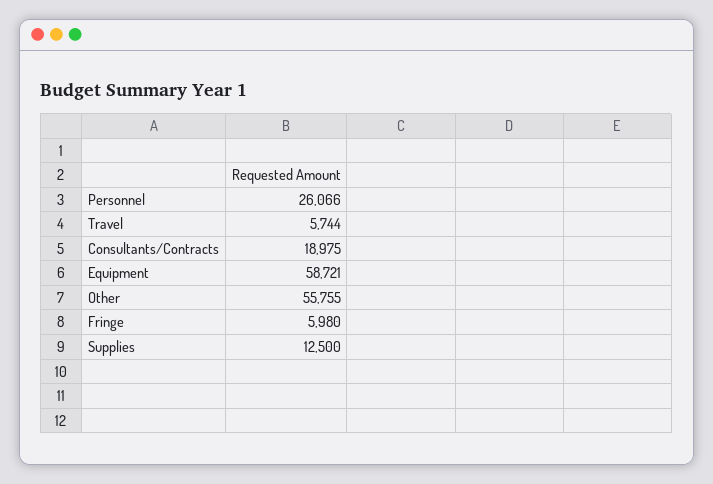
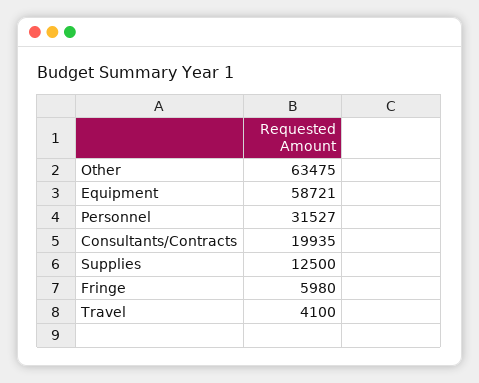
  {
-   "Personnel": 26066,
+   "Personnel": 31527,
-   "Travel": 5744,
+   "Travel": 4100,
-   "Consultants/Contracts": 18975,
+   "Consultants/Contracts": 19935,
    "Equipment": 58721,
-   "Other": 55755,
+   "Other": 63475,
    "Fringe": 5980,
    "Supplies": 12500
  }

